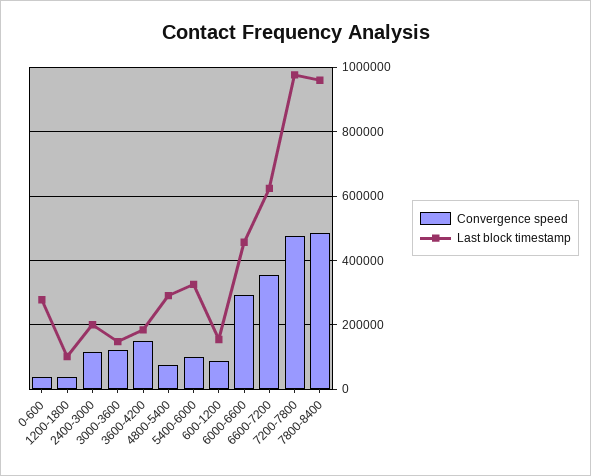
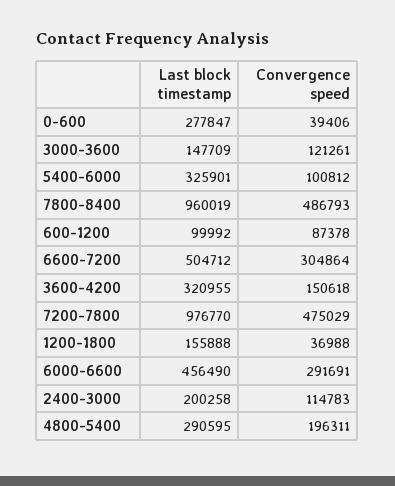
  {
    "Convergence speed": {
      "0-600": 39406,
      "1200-1800": 36988,
      "2400-3000": 114783,
      "3000-3600": 121261,
      "3600-4200": 150618,
-     "4800-5400": 80000,
+     "4800-5400": 196311,
      "5400-6000": 100812,
      "600-1200": 87378,
      "6000-6600": 291691,
-     "6600-7200": 360000,
+     "6600-7200": 304864,
      "7200-7800": 475029,
      "7800-8400": 486793
    },
    "Last block timestamp": {
      "0-600": 277847,
-     "1200-1800": 100000,
+     "1200-1800": 155888,
      "2400-3000": 200258,
      "3000-3600": 147709,
-     "3600-4200": 180000,
+     "3600-4200": 320955,
      "4800-5400": 290595,
      "5400-6000": 325901,
-     "600-1200": 160000,
+     "600-1200": 99992,
      "6000-6600": 456490,
-     "6600-7200": 620000,
+     "6600-7200": 504712,
      "7200-7800": 976770,
      "7800-8400": 960019
    }
  }

